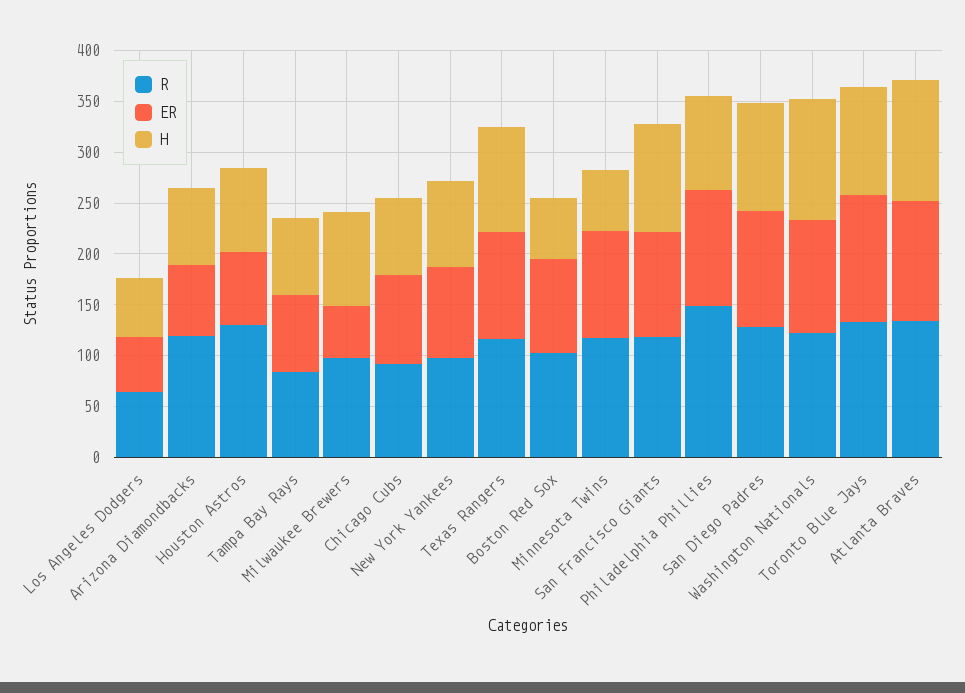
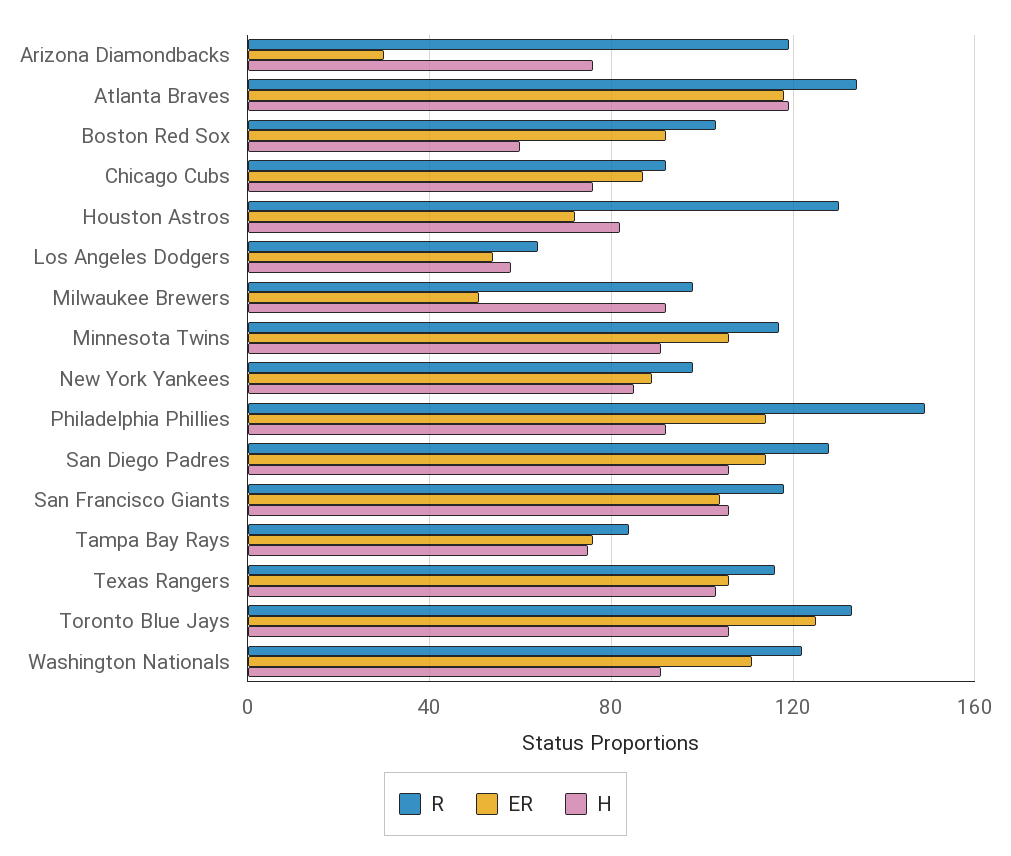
  {
    "R": {
      "Los Angeles Dodgers": 65,
      "Arizona Diamondbacks": 120,
      "Houston Astros": 130,
      "Tampa Bay Rays": 85,
      "Milwaukee Brewers": 100,
      "Chicago Cubs": 90,
      "New York Yankees": 100,
      "Texas Rangers": 115,
      "Boston Red Sox": 105,
      "Minnesota Twins": 115,
      "San Francisco Giants": 120,
      "Philadelphia Phillies": 150,
      "San Diego Padres": 130,
      "Washington Nationals": 120,
      "Toronto Blue Jays": 135,
      "Atlanta Braves": 135
    },
    "ER": {
      "Los Angeles Dodgers": 55,
-     "Arizona Diamondbacks": 70,
+     "Arizona Diamondbacks": 30,
      "Houston Astros": 70,
      "Tampa Bay Rays": 75,
      "Milwaukee Brewers": 50,
      "Chicago Cubs": 85,
      "New York Yankees": 90,
      "Texas Rangers": 105,
      "Boston Red Sox": 90,
      "Minnesota Twins": 105,
      "San Francisco Giants": 105,
      "Philadelphia Phillies": 115,
      "San Diego Padres": 115,
      "Washington Nationals": 110,
      "Toronto Blue Jays": 125,
      "Atlanta Braves": 120
    },
    "H": {
      "Los Angeles Dodgers": 60,
      "Arizona Diamondbacks": 75,
      "Houston Astros": 80,
      "Tampa Bay Rays": 75,
      "Milwaukee Brewers": 90,
      "Chicago Cubs": 75,
      "New York Yankees": 85,
      "Texas Rangers": 105,
      "Boston Red Sox": 60,
-     "Minnesota Twins": 60,
+     "Minnesota Twins": 90,
      "San Francisco Giants": 105,
      "Philadelphia Phillies": 90,
      "San Diego Padres": 105,
-     "Washington Nationals": 120,
+     "Washington Nationals": 90,
      "Toronto Blue Jays": 105,
      "Atlanta Braves": 120
    }
  }

